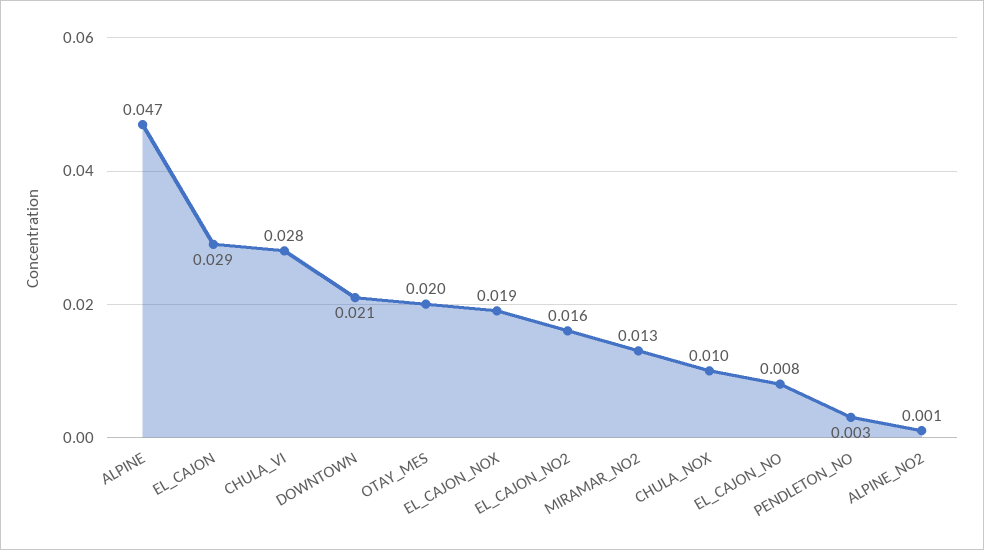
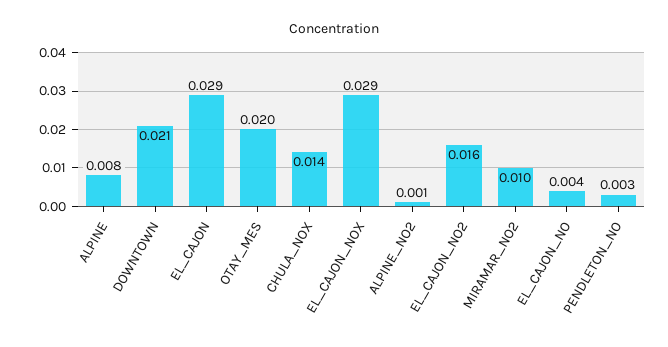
  {
-   "ALPINE": 0.047,
+   "ALPINE": 0.008,
    "EL_CAJON": 0.029,
-   "CHULA_VI": 0.028,
    "DOWNTOWN": 0.021,
    "OTAY_MES": 0.02,
-   "EL_CAJON_NOX": 0.019,
+   "EL_CAJON_NOX": 0.029,
    "EL_CAJON_NO2": 0.016,
-   "MIRAMAR_NO2": 0.013,
+   "MIRAMAR_NO2": 0.01,
-   "CHULA_NOX": 0.01,
+   "CHULA_NOX": 0.014,
-   "EL_CAJON_NO": 0.008,
+   "EL_CAJON_NO": 0.004,
    "PENDLETON_NO": 0.003,
    "ALPINE_NO2": 0.001
  }

